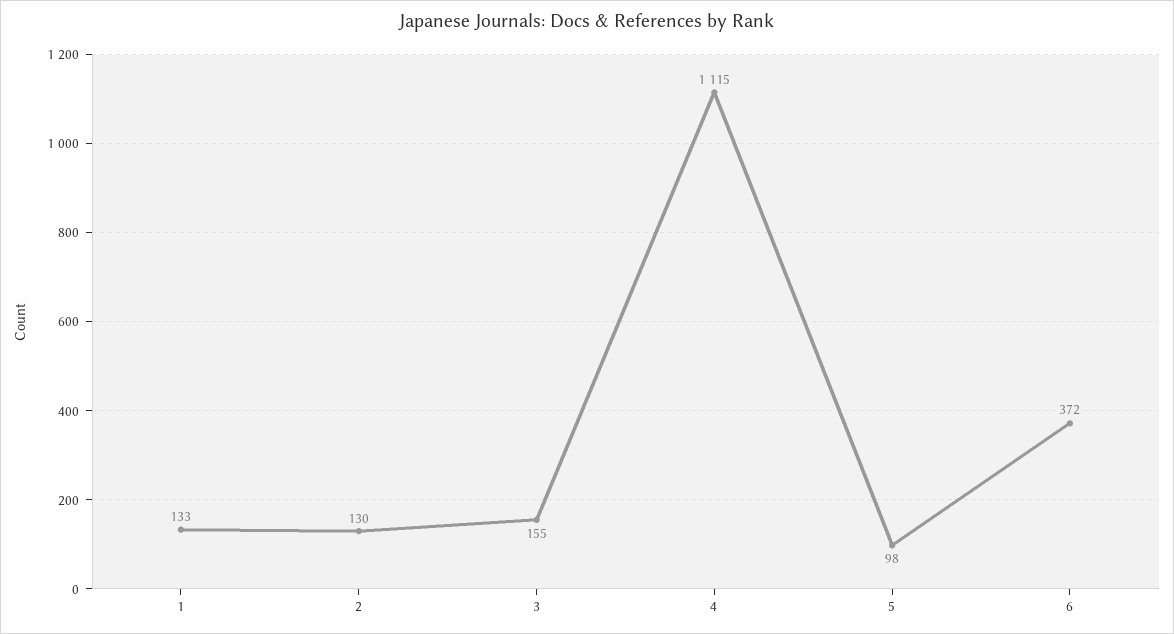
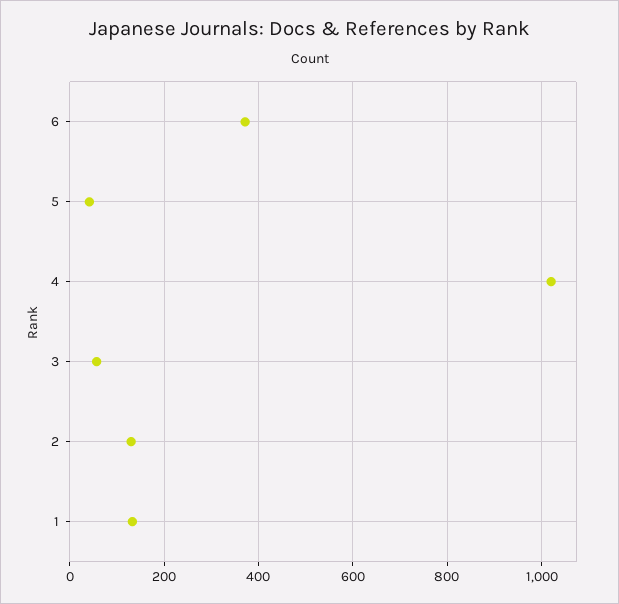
  {
    "1": 133,
    "2": 130,
-   "3": 155,
+   "3": 60,
-   "4": 1115,
+   "4": 1020,
-   "5": 98,
+   "5": 40,
    "6": 372
  }

